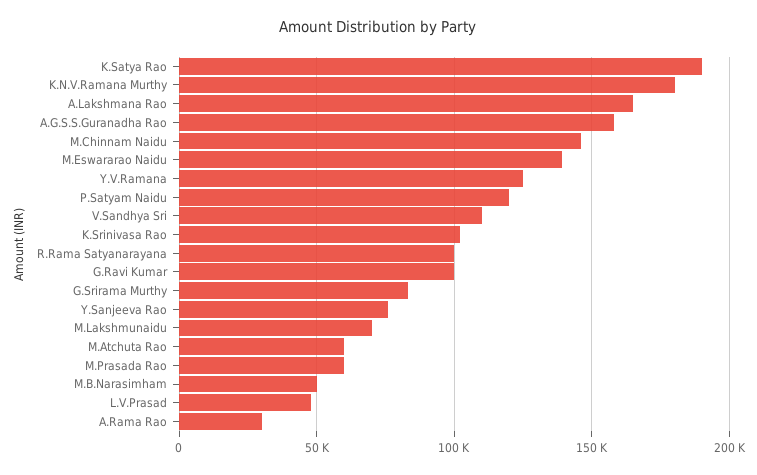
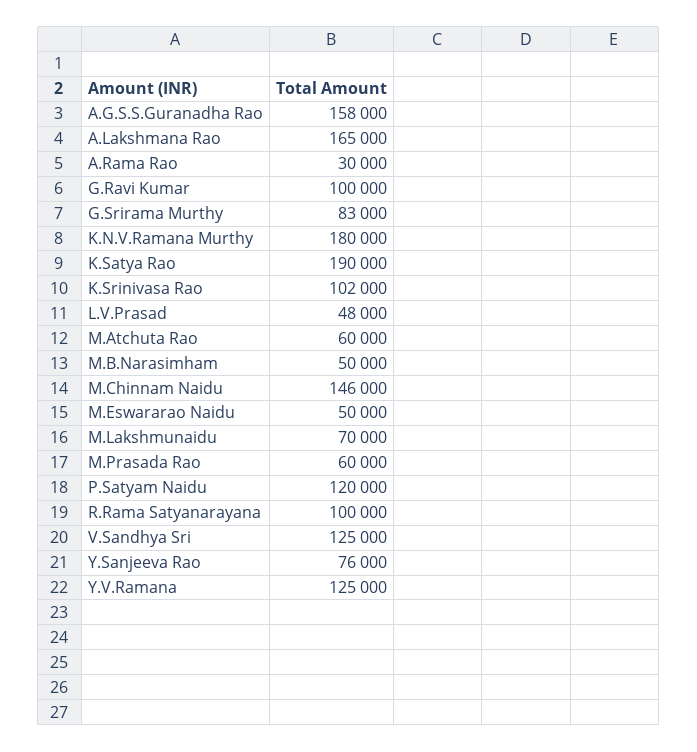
  {
    "K.Satya Rao": 190000,
    "K.N.V.Ramana Murthy": 180000,
    "A.Lakshmana Rao": 165000,
    "A.G.S.S.Guranadha Rao": 158000,
    "M.Chinnam Naidu": 146000,
-   "M.Eswararao Naidu": 140000,
+   "M.Eswararao Naidu": 50000,
    "Y.V.Ramana": 125000,
    "P.Satyam Naidu": 120000,
-   "V.Sandhya Sri": 110000,
+   "V.Sandhya Sri": 125000,
    "K.Srinivasa Rao": 102000,
    "R.Rama Satyanarayana": 100000,
    "G.Ravi Kumar": 100000,
    "G.Srirama Murthy": 83000,
    "Y.Sanjeeva Rao": 76000,
    "M.Lakshmunaidu": 70000,
    "M.Atchuta Rao": 60000,
    "M.Prasada Rao": 60000,
    "M.B.Narasimham": 50000,
    "L.V.Prasad": 48000,
    "A.Rama Rao": 30000
  }

